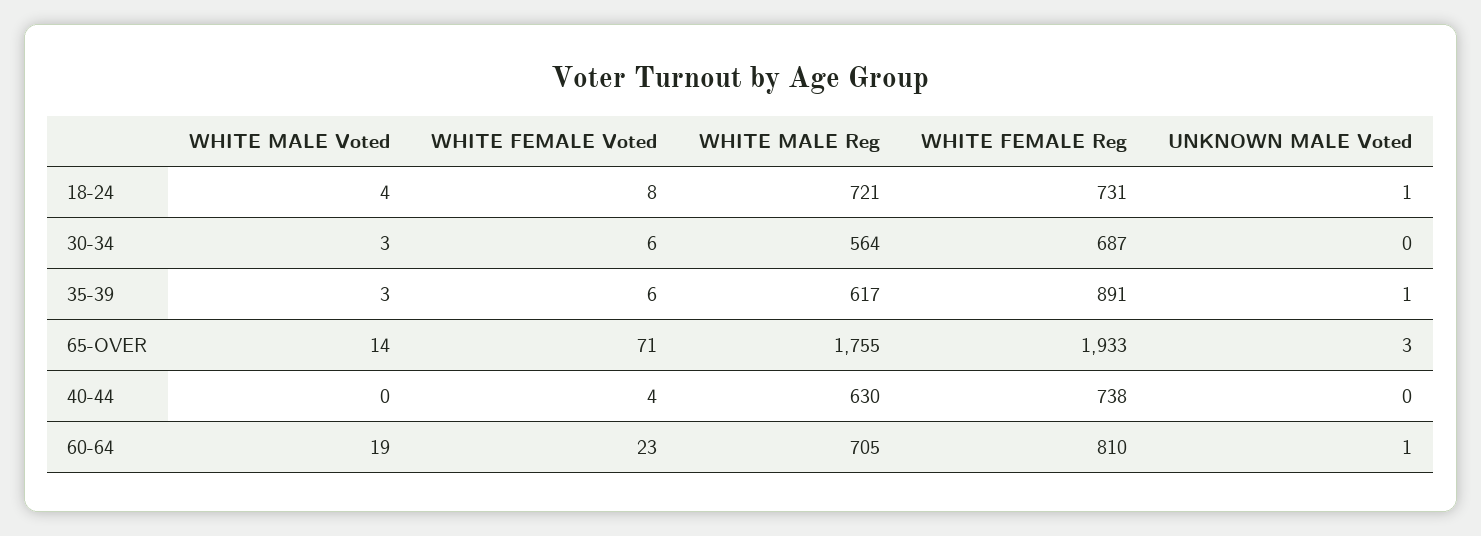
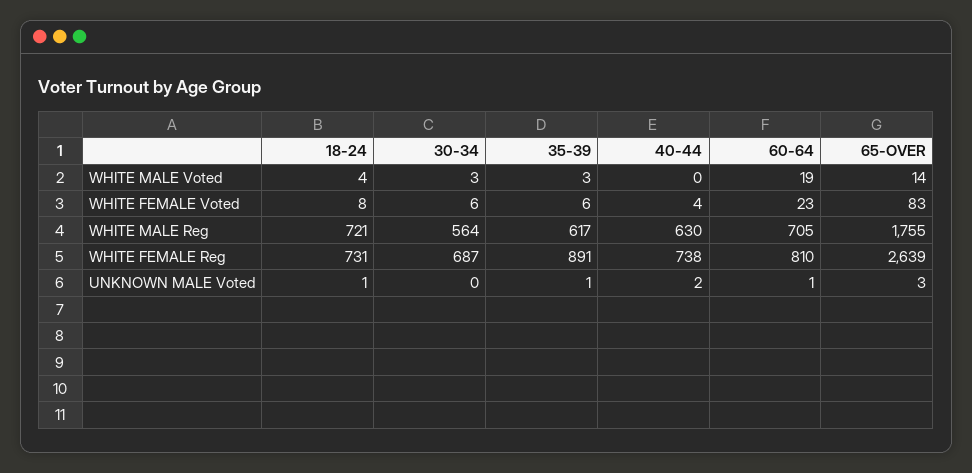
  {
    "WHITE MALE Voted": {
      "18-24": 4,
      "30-34": 3,
      "35-39": 3,
      "65-OVER": 14,
      "40-44": 0,
      "60-64": 19
    },
    "WHITE FEMALE Voted": {
      "18-24": 8,
      "30-34": 6,
      "35-39": 6,
-     "65-OVER": 71,
+     "65-OVER": 83,
      "40-44": 4,
      "60-64": 23
    },
    "WHITE MALE Reg": {
      "18-24": 721,
      "30-34": 564,
      "35-39": 617,
      "65-OVER": 1755,
      "40-44": 630,
      "60-64": 705
    },
    "WHITE FEMALE Reg": {
      "18-24": 731,
      "30-34": 687,
      "35-39": 891,
-     "65-OVER": 1933,
+     "65-OVER": 2639,
      "40-44": 738,
      "60-64": 810
    },
    "UNKNOWN MALE Voted": {
      "18-24": 1,
      "30-34": 0,
      "35-39": 1,
      "65-OVER": 3,
-     "40-44": 0,
+     "40-44": 2,
      "60-64": 1
    }
  }

